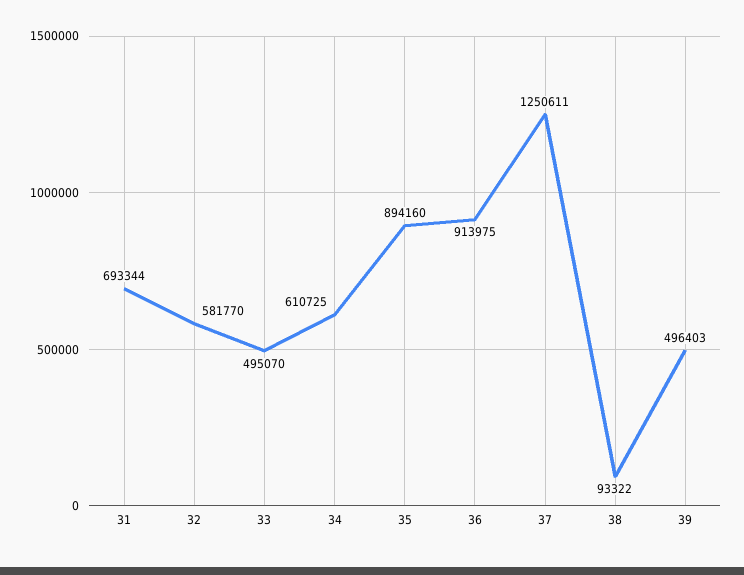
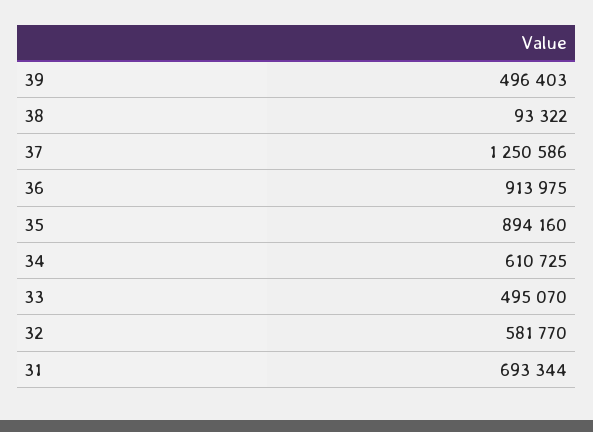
  {
    "31": 693344,
    "32": 581770,
    "33": 495070,
    "34": 610725,
    "35": 894160,
    "36": 913975,
-   "37": 1250611,
+   "37": 1250586,
    "38": 93322,
    "39": 496403
  }

